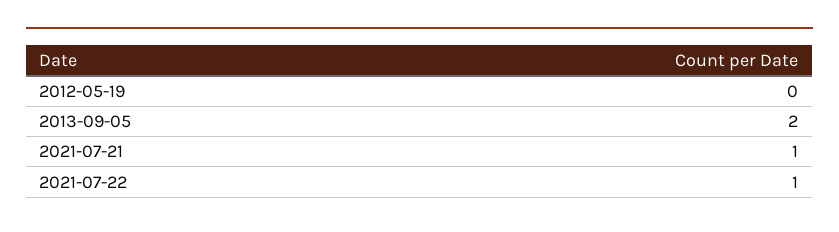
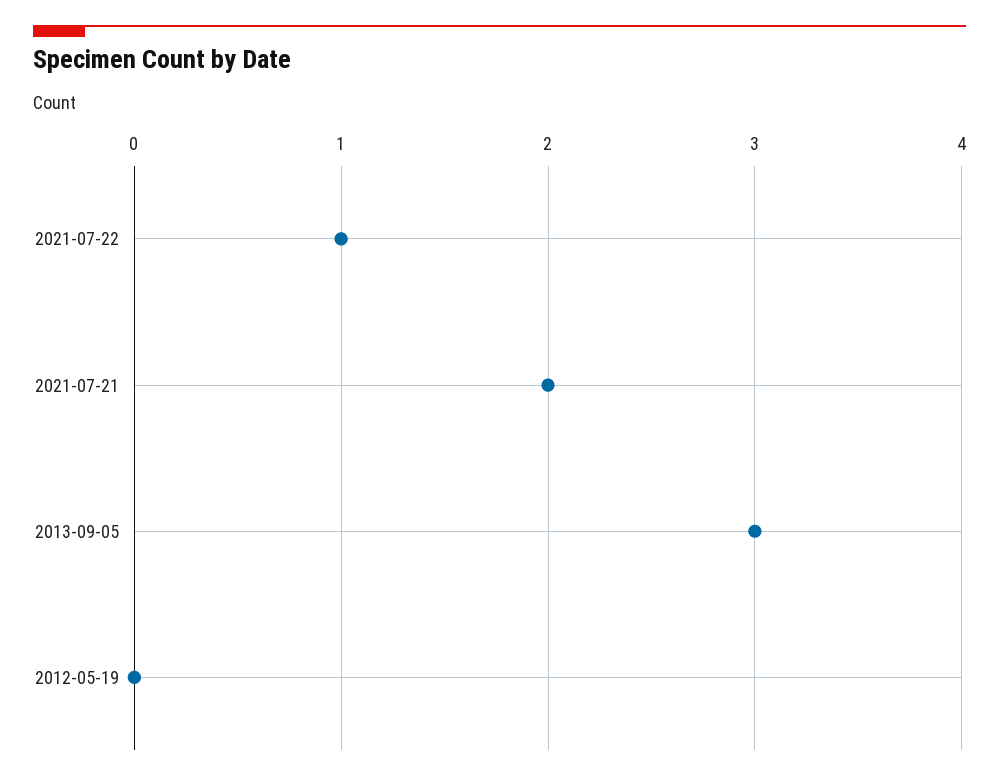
  {
    "2012-05-19": 0,
-   "2013-09-05": 2,
+   "2013-09-05": 3,
-   "2021-07-21": 1,
+   "2021-07-21": 2,
    "2021-07-22": 1
  }

